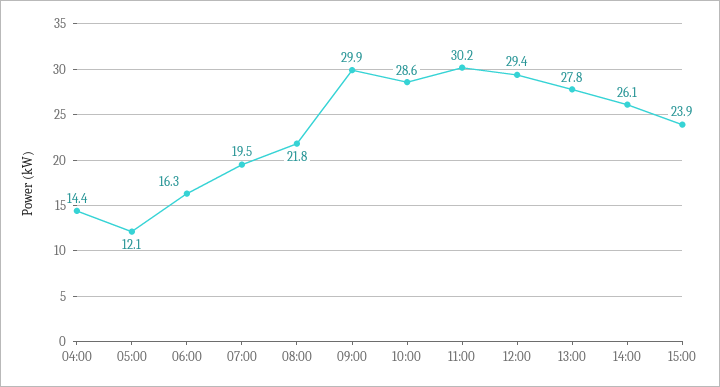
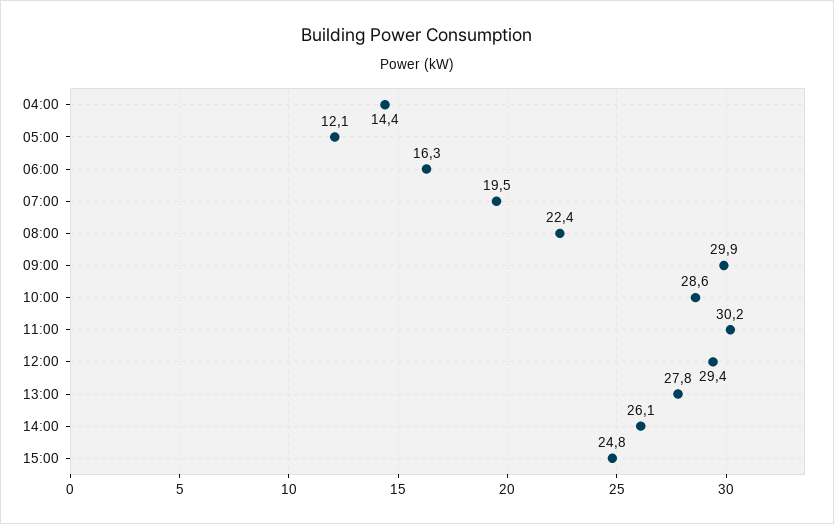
  {
    "04:00": 14.4,
    "05:00": 12.1,
    "06:00": 16.3,
    "07:00": 19.5,
-   "08:00": 21.8,
+   "08:00": 22.4,
    "09:00": 29.9,
    "10:00": 28.6,
    "11:00": 30.2,
    "12:00": 29.4,
    "13:00": 27.8,
    "14:00": 26.1,
-   "15:00": 23.9
+   "15:00": 24.8
  }

